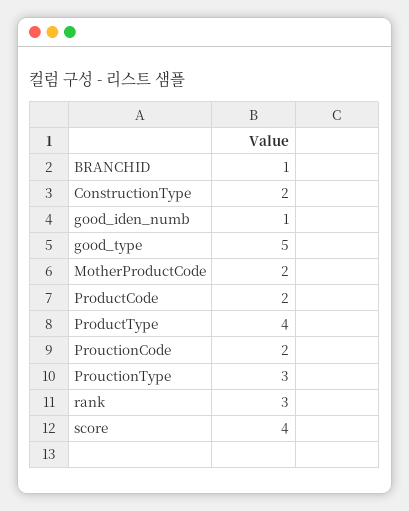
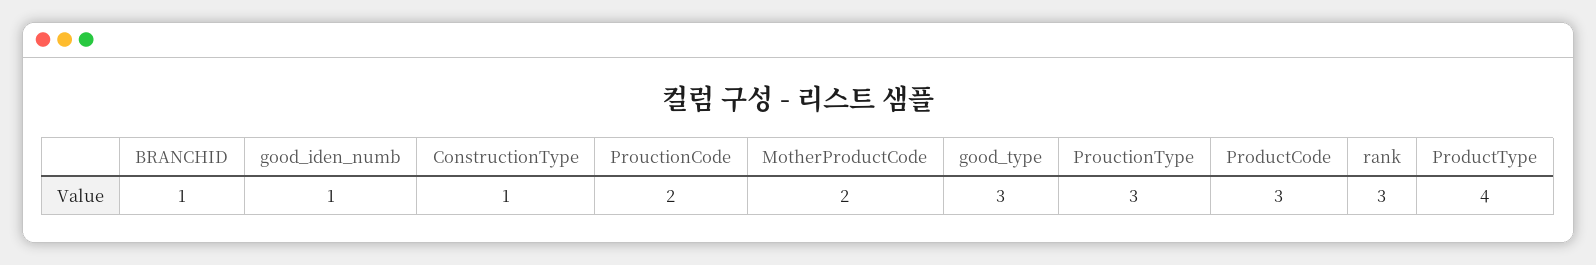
  {
    "BRANCHID": 1,
-   "ConstructionType": 2,
+   "ConstructionType": 1,
    "good_iden_numb": 1,
-   "good_type": 5,
+   "good_type": 3,
    "MotherProductCode": 2,
-   "ProductCode": 2,
+   "ProductCode": 3,
    "ProductType": 4,
    "ProuctionCode": 2,
    "ProuctionType": 3,
-   "rank": 3,
+   "rank": 3
-   "score": 4
  }

